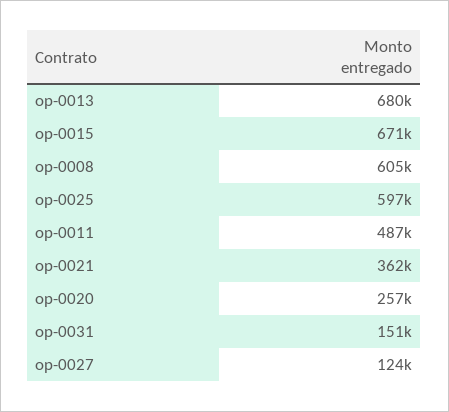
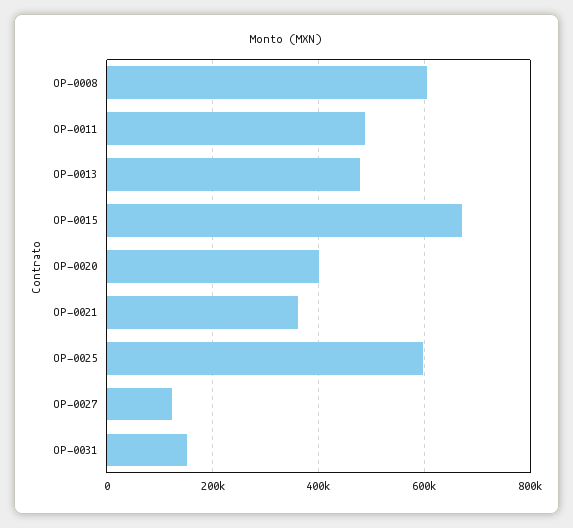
  {
-   "op-0013": 680000,
+   "op-0013": 480000,
    "op-0015": 671000,
    "op-0008": 605000,
    "op-0025": 597000,
    "op-0011": 487000,
    "op-0021": 362000,
-   "op-0020": 257000,
+   "op-0020": 400000,
    "op-0031": 151000,
    "op-0027": 124000
  }

